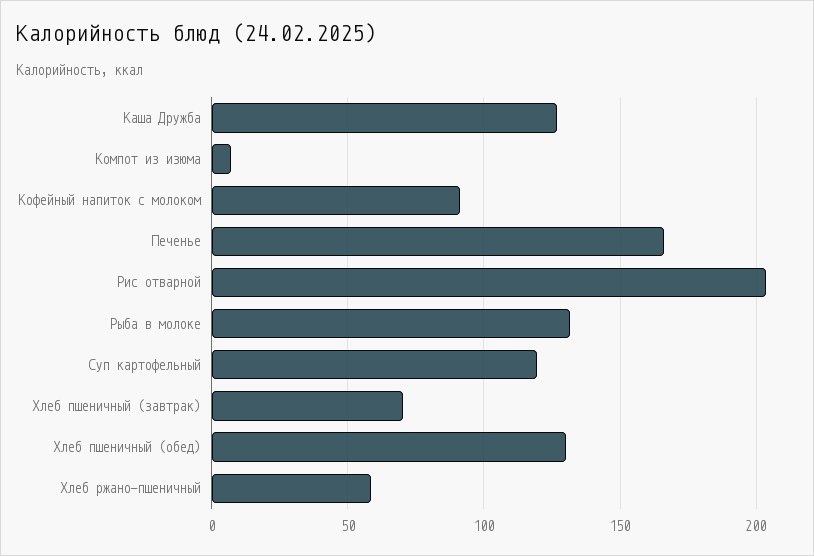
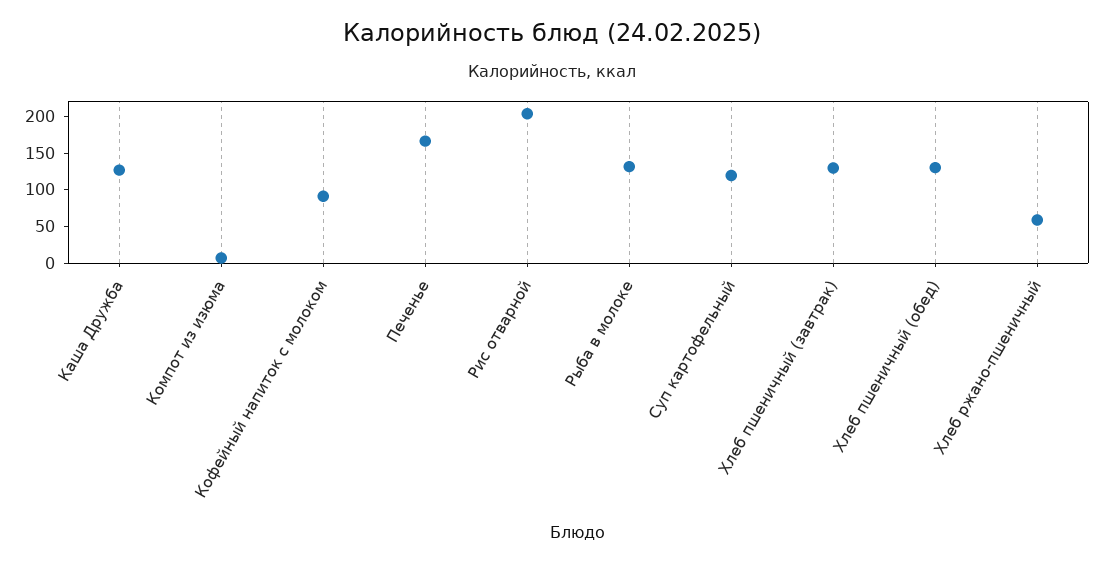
  {
    "Каша Дружба": 125,
    "Компот из изюма": 5,
    "Кофейный напиток с молоком": 90,
    "Печенье": 165,
    "Рис отварной": 205,
    "Рыба в молоке": 130,
    "Суп картофельный": 120,
-   "Хлеб пшеничный (завтрак)": 70,
+   "Хлеб пшеничный (завтрак)": 125,
    "Хлеб пшеничный (обед)": 130,
    "Хлеб ржано-пшеничный": 60
  }

